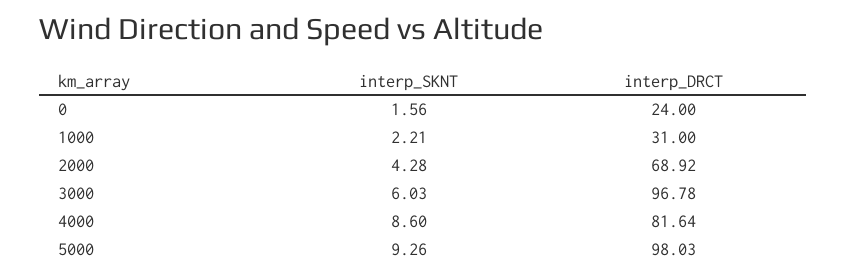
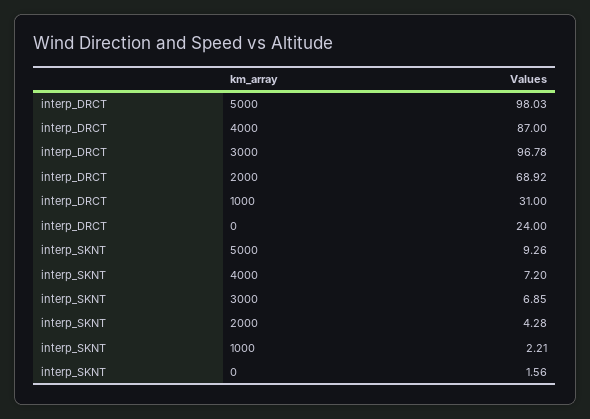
  {
    "interp_SKNT": {
      "0": 1.56,
      "1000": 2.21,
      "2000": 4.28,
-     "3000": 6.03,
+     "3000": 6.85,
-     "4000": 8.6,
+     "4000": 7.2,
      "5000": 9.26
    },
    "interp_DRCT": {
      "0": 24,
      "1000": 31,
      "2000": 68.92,
      "3000": 96.78,
-     "4000": 81.64,
+     "4000": 87,
      "5000": 98.03
    }
  }

